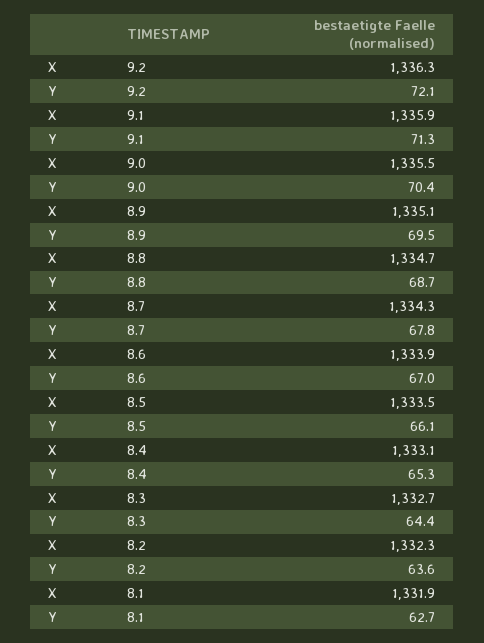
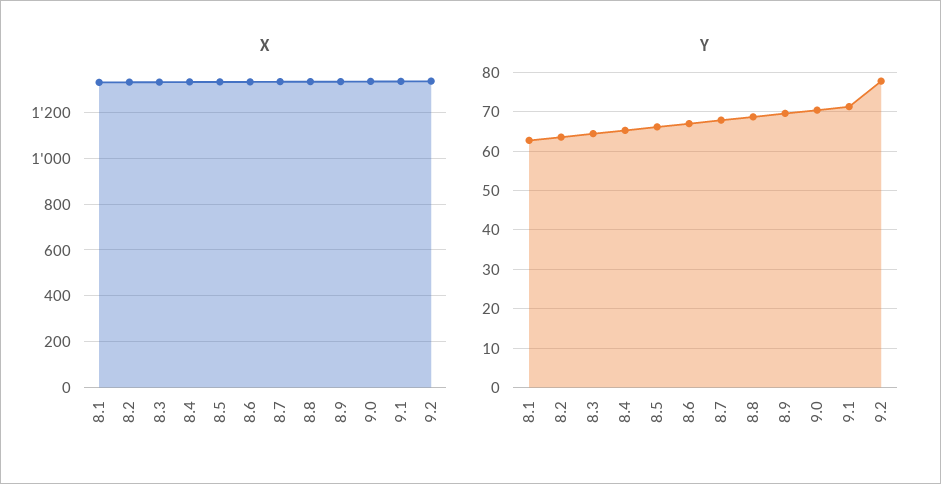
  {
    "X": {
      "9.2": 1336.3,
      "9.1": 1335.9,
      "9.0": 1335.5,
      "8.9": 1335.1,
      "8.8": 1334.7,
      "8.7": 1334.3,
      "8.6": 1333.9,
      "8.5": 1333.5,
      "8.4": 1333.1,
      "8.3": 1332.7,
      "8.2": 1332.3,
      "8.1": 1331.9
    },
    "Y": {
-     "9.2": 72.1,
+     "9.2": 78,
      "9.1": 71.3,
      "9.0": 70.4,
      "8.9": 69.5,
      "8.8": 68.7,
      "8.7": 67.8,
      "8.6": 67,
      "8.5": 66.1,
      "8.4": 65.3,
      "8.3": 64.4,
      "8.2": 63.6,
      "8.1": 62.7
    }
  }

